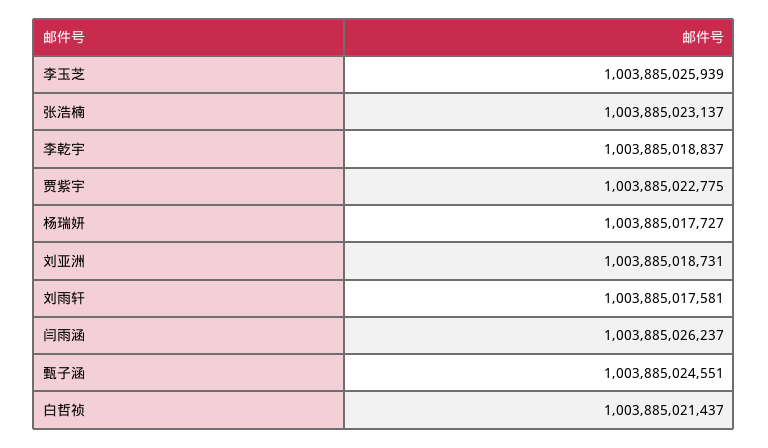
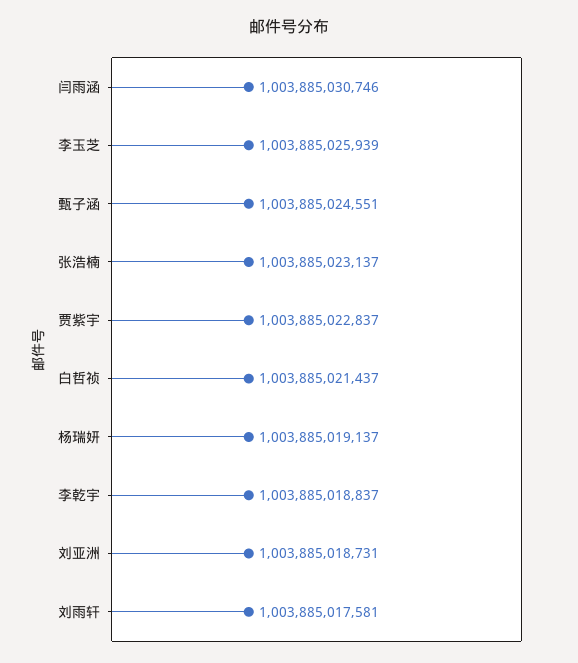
  {
    "李玉芝": 1003885025939,
    "张浩楠": 1003885023137,
    "李乾宇": 1003885018837,
-   "贾紫宇": 1003885022775,
+   "贾紫宇": 1003885022837,
-   "杨瑞妍": 1003885017727,
+   "杨瑞妍": 1003885019137,
    "刘亚洲": 1003885018731,
    "刘雨轩": 1003885017581,
-   "闫雨涵": 1003885026237,
+   "闫雨涵": 1003885030746,
    "甄子涵": 1003885024551,
    "白哲祯": 1003885021437
  }

